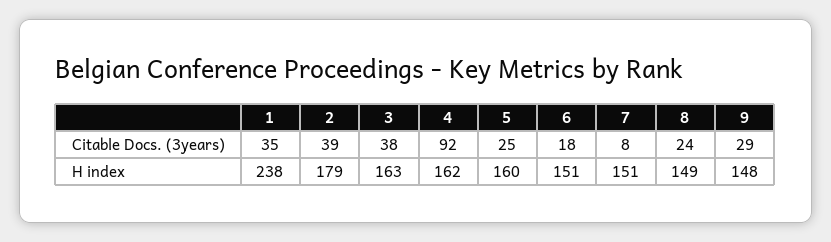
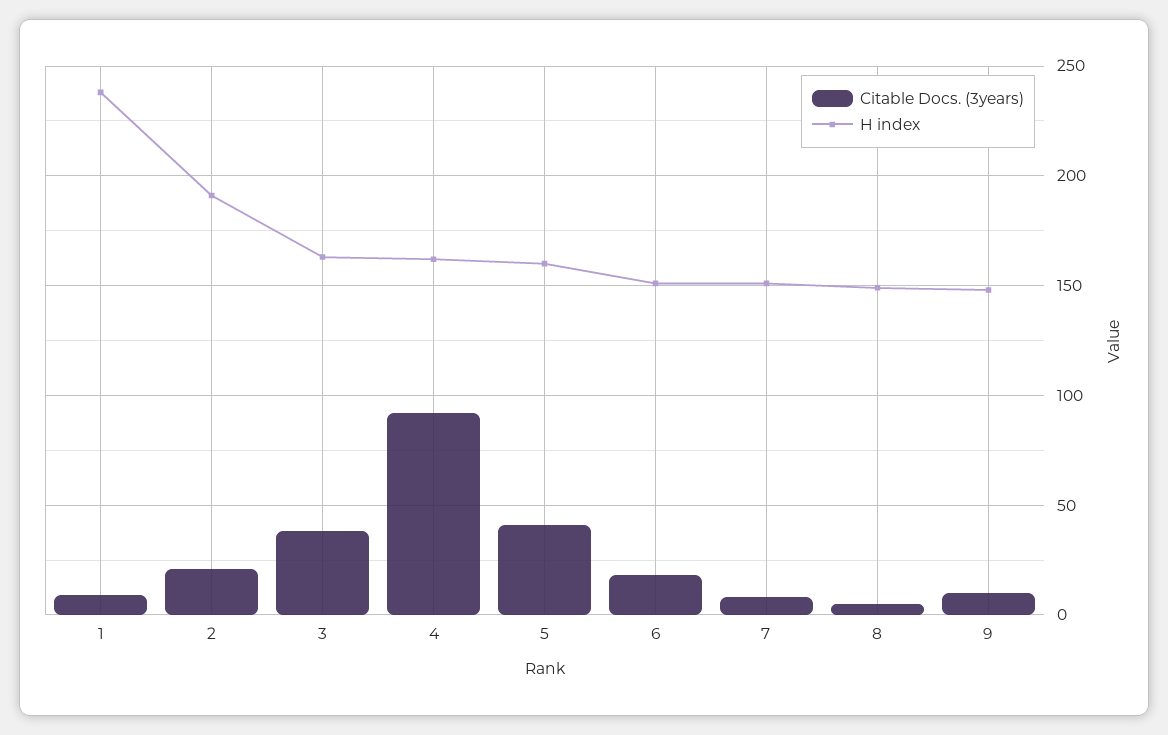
  {
    "Citable Docs. (3years)": {
-     "1": 35,
+     "1": 10,
-     "2": 39,
+     "2": 20,
      "3": 38,
      "4": 92,
-     "5": 25,
+     "5": 40,
      "6": 18,
      "7": 8,
-     "8": 24,
+     "8": 5,
-     "9": 29
+     "9": 10
    },
    "H index": {
      "1": 238,
-     "2": 179,
+     "2": 190,
      "3": 163,
      "4": 162,
      "5": 160,
      "6": 151,
      "7": 151,
      "8": 149,
      "9": 148
    }
  }

